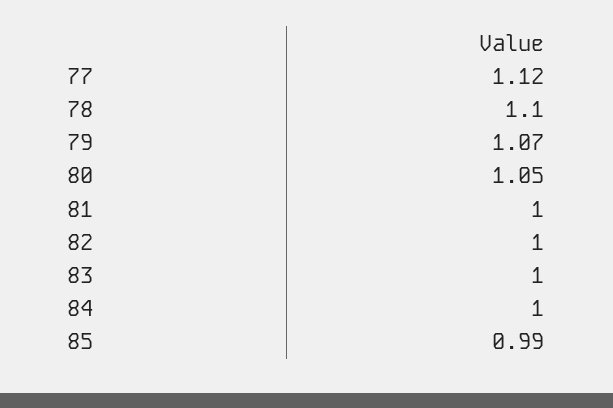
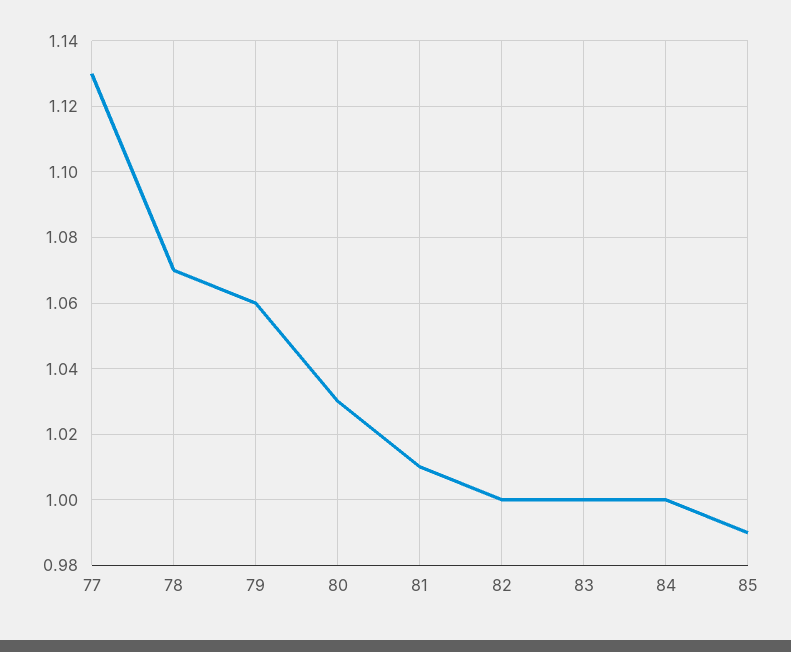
  {
-   "77": 1.12,
+   "77": 1.13,
-   "78": 1.1,
+   "78": 1.07,
-   "79": 1.07,
+   "79": 1.06,
-   "80": 1.05,
+   "80": 1.03,
-   "81": 1,
+   "81": 1.01,
    "82": 1,
    "83": 1,
    "84": 1,
    "85": 0.99
  }

